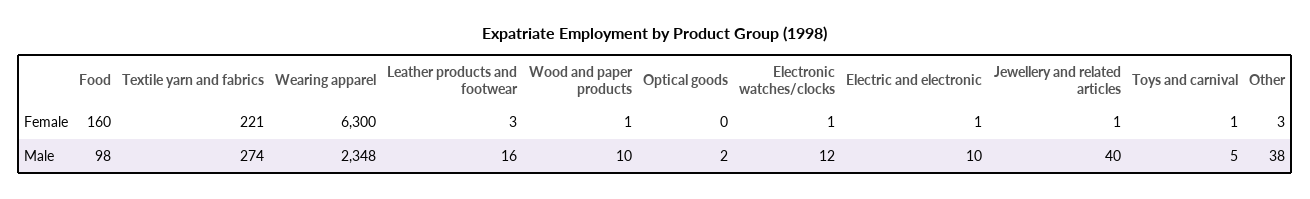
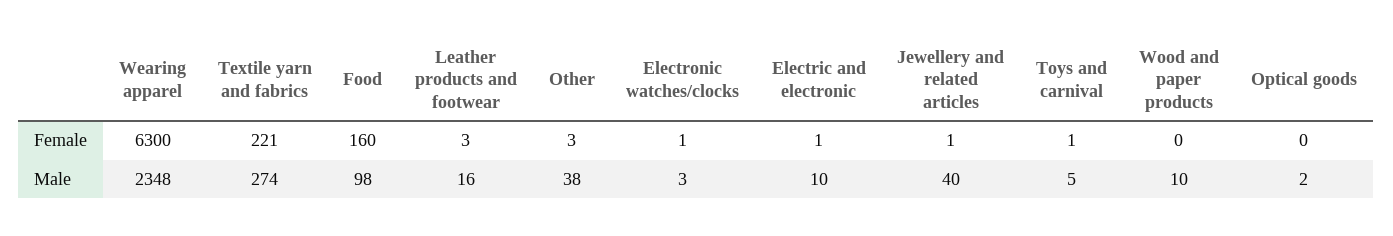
  {
    "Food": {
      "Female": 160,
      "Male": 98
    },
    "Textile yarn and fabrics": {
      "Female": 221,
      "Male": 274
    },
    "Wearing apparel": {
      "Female": 6300,
      "Male": 2348
    },
    "Leather products and footwear": {
      "Female": 3,
      "Male": 16
    },
    "Wood and paper products": {
-     "Female": 1,
+     "Female": 0,
      "Male": 10
    },
    "Optical goods": {
      "Female": 0,
      "Male": 2
    },
    "Electronic watches/clocks": {
      "Female": 1,
-     "Male": 12
+     "Male": 3
    },
    "Electric and electronic": {
      "Female": 1,
      "Male": 10
    },
    "Jewellery and related articles": {
      "Female": 1,
      "Male": 40
    },
    "Toys and carnival": {
      "Female": 1,
      "Male": 5
    },
    "Other": {
      "Female": 3,
      "Male": 38
    }
  }

